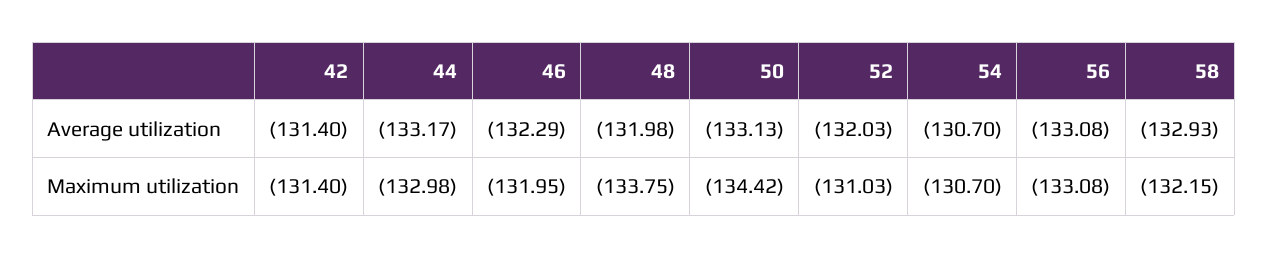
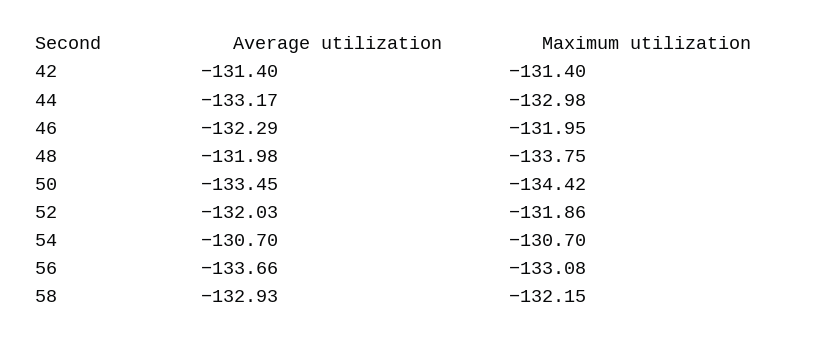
  {
    "42": {
      "Average utilization": -131.4,
      "Maximum utilization": -131.4
    },
    "44": {
      "Average utilization": -133.17,
      "Maximum utilization": -132.98
    },
    "46": {
      "Average utilization": -132.29,
      "Maximum utilization": -131.95
    },
    "48": {
      "Average utilization": -131.98,
      "Maximum utilization": -133.75
    },
    "50": {
-     "Average utilization": -133.13,
+     "Average utilization": -133.45,
      "Maximum utilization": -134.42
    },
    "52": {
      "Average utilization": -132.03,
-     "Maximum utilization": -131.03
+     "Maximum utilization": -131.86
    },
    "54": {
      "Average utilization": -130.7,
      "Maximum utilization": -130.7
    },
    "56": {
-     "Average utilization": -133.08,
+     "Average utilization": -133.66,
      "Maximum utilization": -133.08
    },
    "58": {
      "Average utilization": -132.93,
      "Maximum utilization": -132.15
    }
  }

